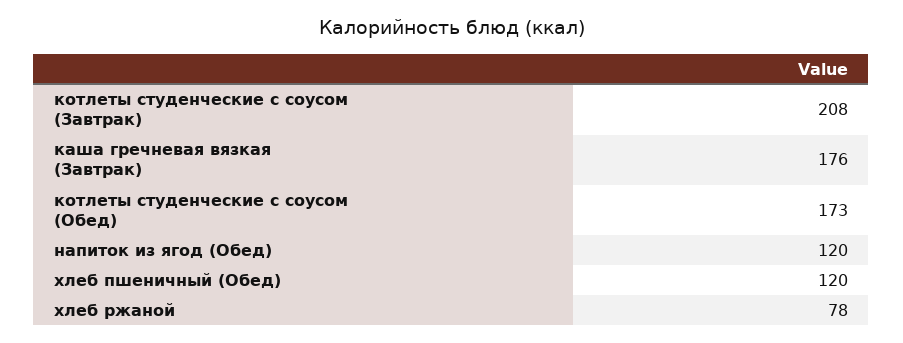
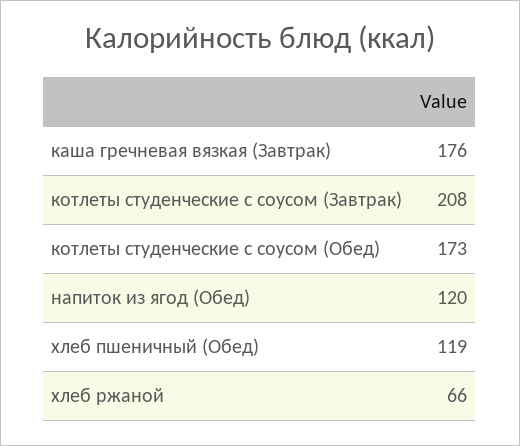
  {
    "котлеты студенческие с соусом (Завтрак)": 208,
    "каша гречневая вязкая (Завтрак)": 176,
    "котлеты студенческие с соусом (Обед)": 173,
    "напиток из ягод (Обед)": 120,
-   "хлеб пшеничный (Обед)": 120,
+   "хлеб пшеничный (Обед)": 119,
-   "хлеб ржаной": 78
+   "хлеб ржаной": 66
  }

